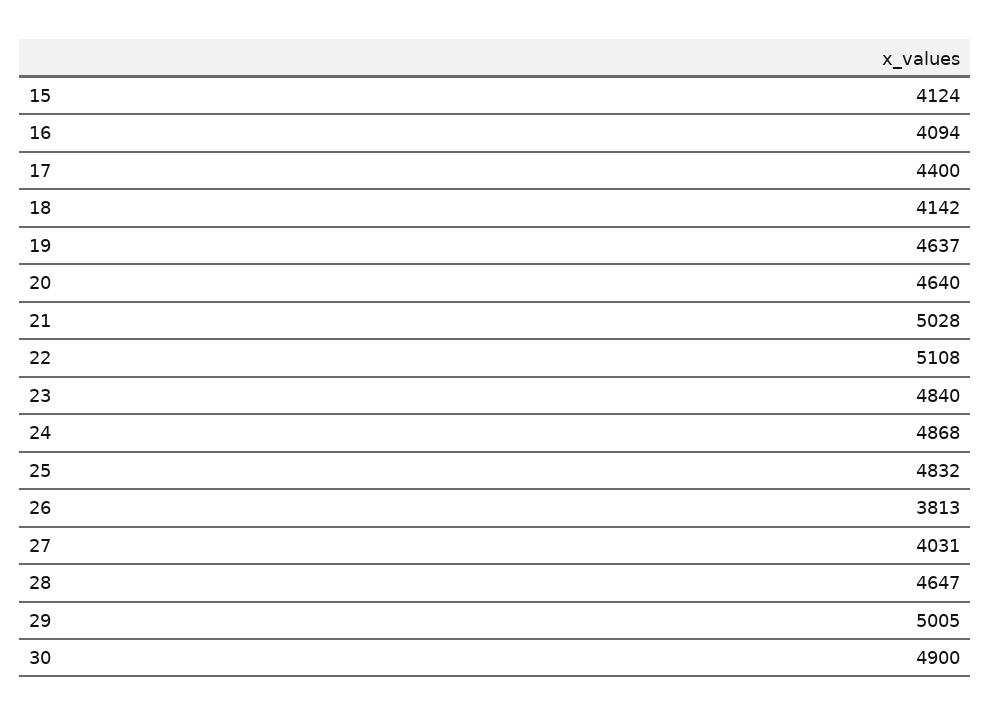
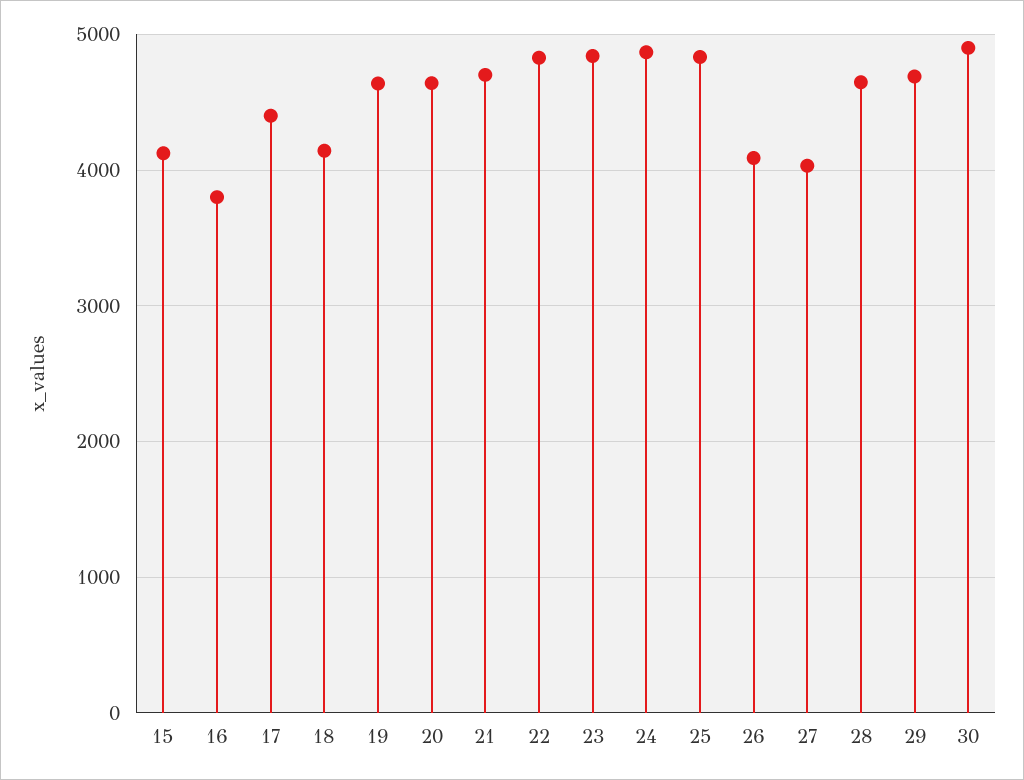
  {
    "15": 4124,
-   "16": 4094,
+   "16": 3800,
    "17": 4400,
    "18": 4142,
    "19": 4637,
    "20": 4640,
-   "21": 5028,
+   "21": 4700,
-   "22": 5108,
+   "22": 4800,
    "23": 4840,
    "24": 4868,
    "25": 4832,
-   "26": 3813,
+   "26": 4100,
    "27": 4031,
    "28": 4647,
-   "29": 5005,
+   "29": 4700,
    "30": 4900
  }

